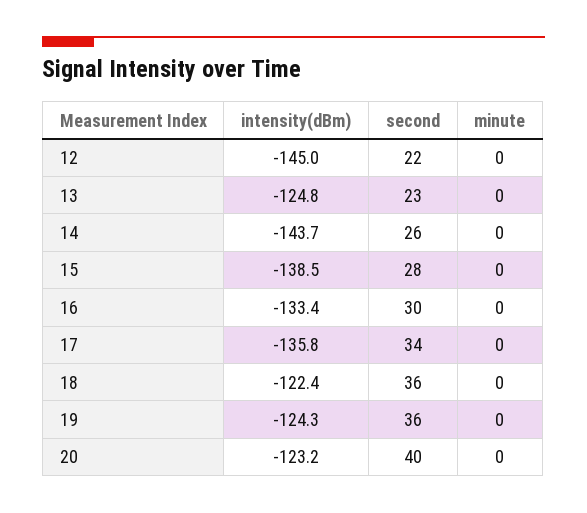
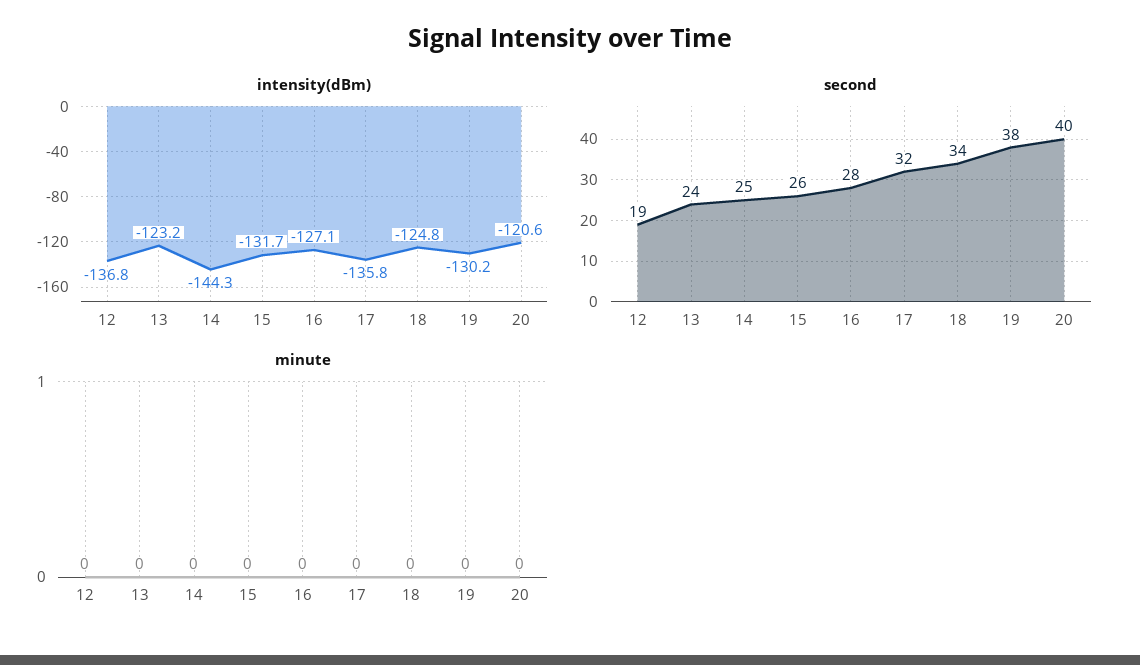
  {
    "intensity(dBm)": {
-     "12": -145,
+     "12": -136.8,
-     "13": -124.8,
+     "13": -123.2,
-     "14": -143.7,
+     "14": -144.3,
-     "15": -138.5,
+     "15": -131.7,
-     "16": -133.4,
+     "16": -127.1,
      "17": -135.8,
-     "18": -122.4,
+     "18": -124.8,
-     "19": -124.3,
+     "19": -130.2,
-     "20": -123.2
+     "20": -120.6
    },
    "second": {
-     "12": 22,
+     "12": 19,
-     "13": 23,
+     "13": 24,
-     "14": 26,
+     "14": 25,
-     "15": 28,
+     "15": 26,
-     "16": 30,
+     "16": 28,
-     "17": 34,
+     "17": 32,
-     "18": 36,
+     "18": 34,
-     "19": 36,
+     "19": 38,
      "20": 40
    },
    "minute": {
      "12": 0,
      "13": 0,
      "14": 0,
      "15": 0,
      "16": 0,
      "17": 0,
      "18": 0,
      "19": 0,
      "20": 0
    }
  }

